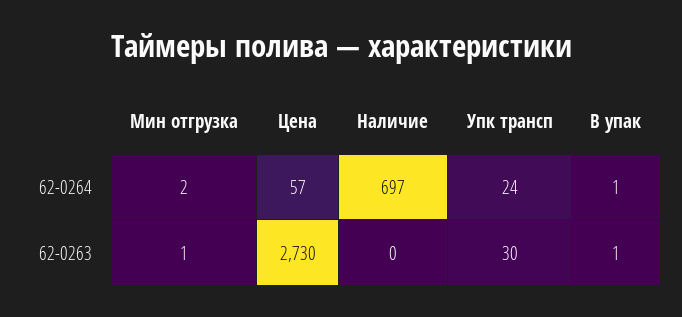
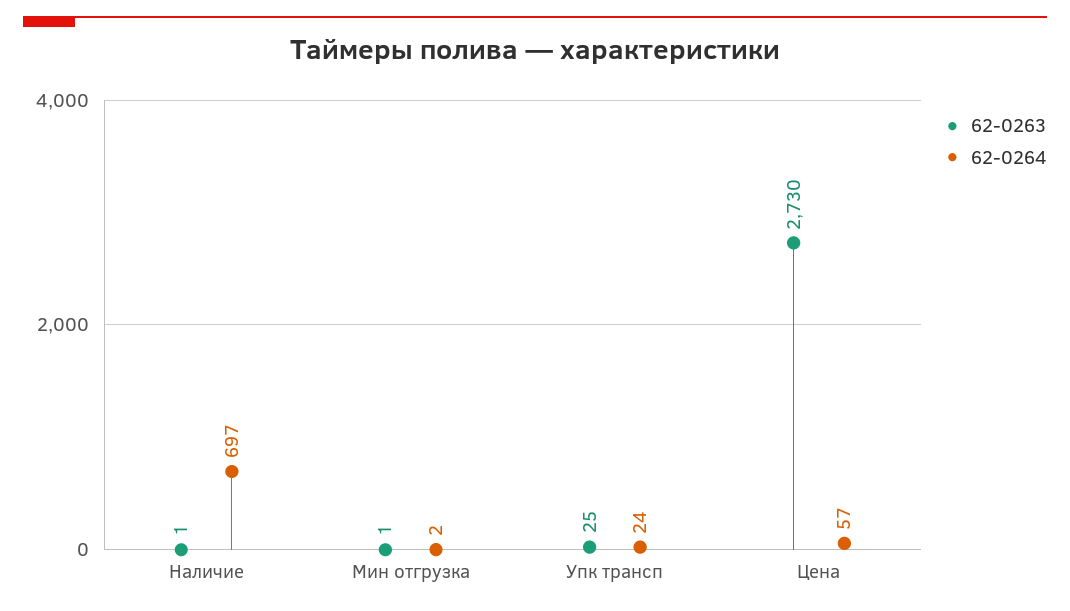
  {
    "62-0264": {
      "Мин отгрузка": 2,
      "Цена": 57,
      "Наличие": 697,
-     "Упк трансп": 24,
+     "Упк трансп": 24
-     "В упак": 1
    },
    "62-0263": {
      "Мин отгрузка": 1,
      "Цена": 2730,
-     "Наличие": 0,
+     "Наличие": 1,
-     "Упк трансп": 30,
+     "Упк трансп": 25
-     "В упак": 1
    }
  }

